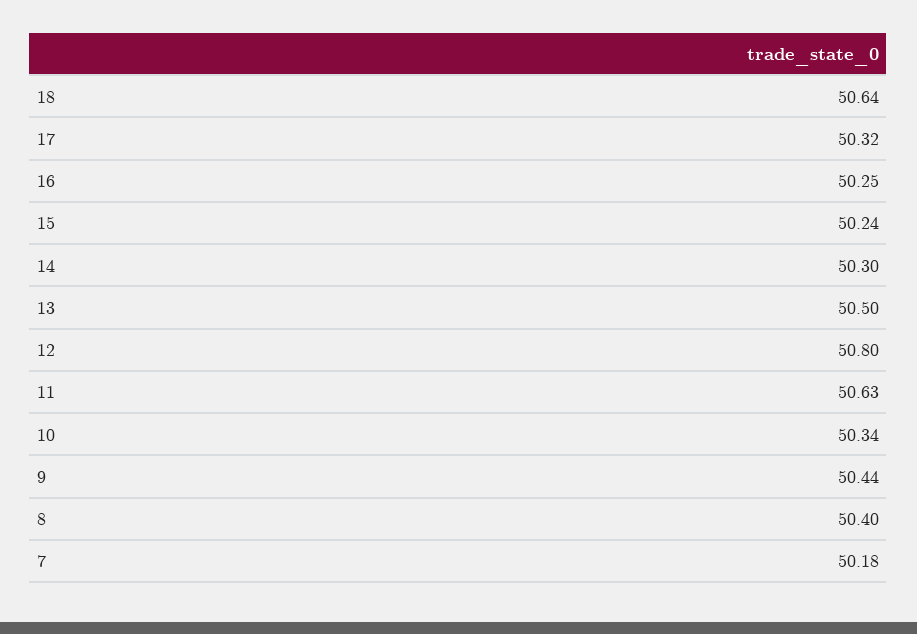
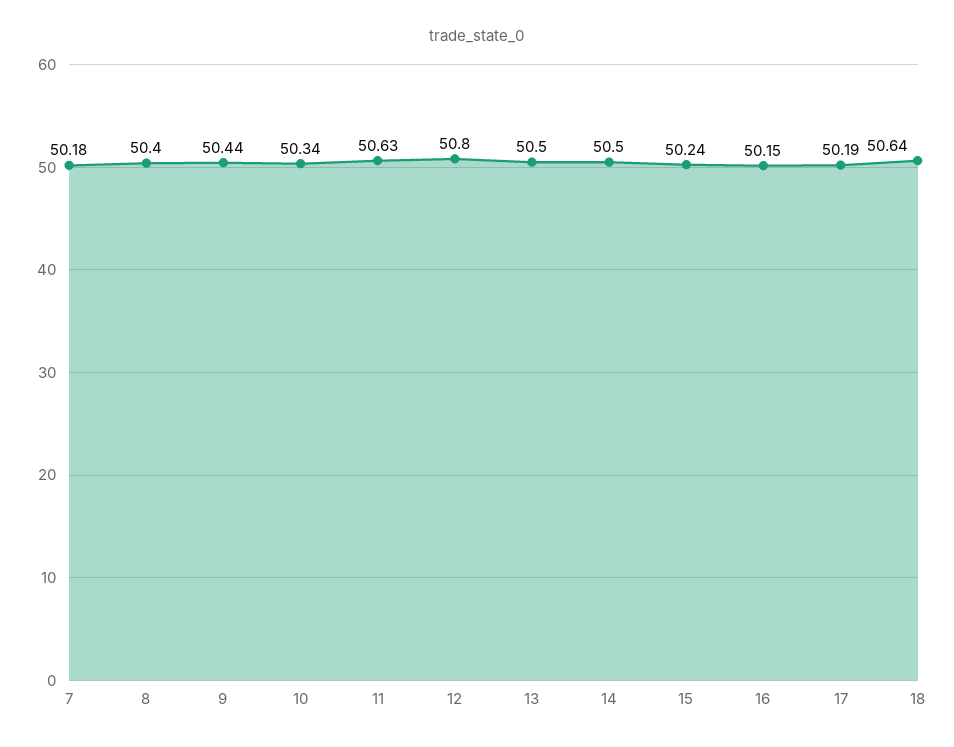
  {
    "18": 50.64,
-   "17": 50.32,
+   "17": 50.19,
-   "16": 50.25,
+   "16": 50.15,
    "15": 50.24,
-   "14": 50.3,
+   "14": 50.5,
    "13": 50.5,
    "12": 50.8,
    "11": 50.63,
    "10": 50.34,
    "9": 50.44,
    "8": 50.4,
    "7": 50.18
  }

